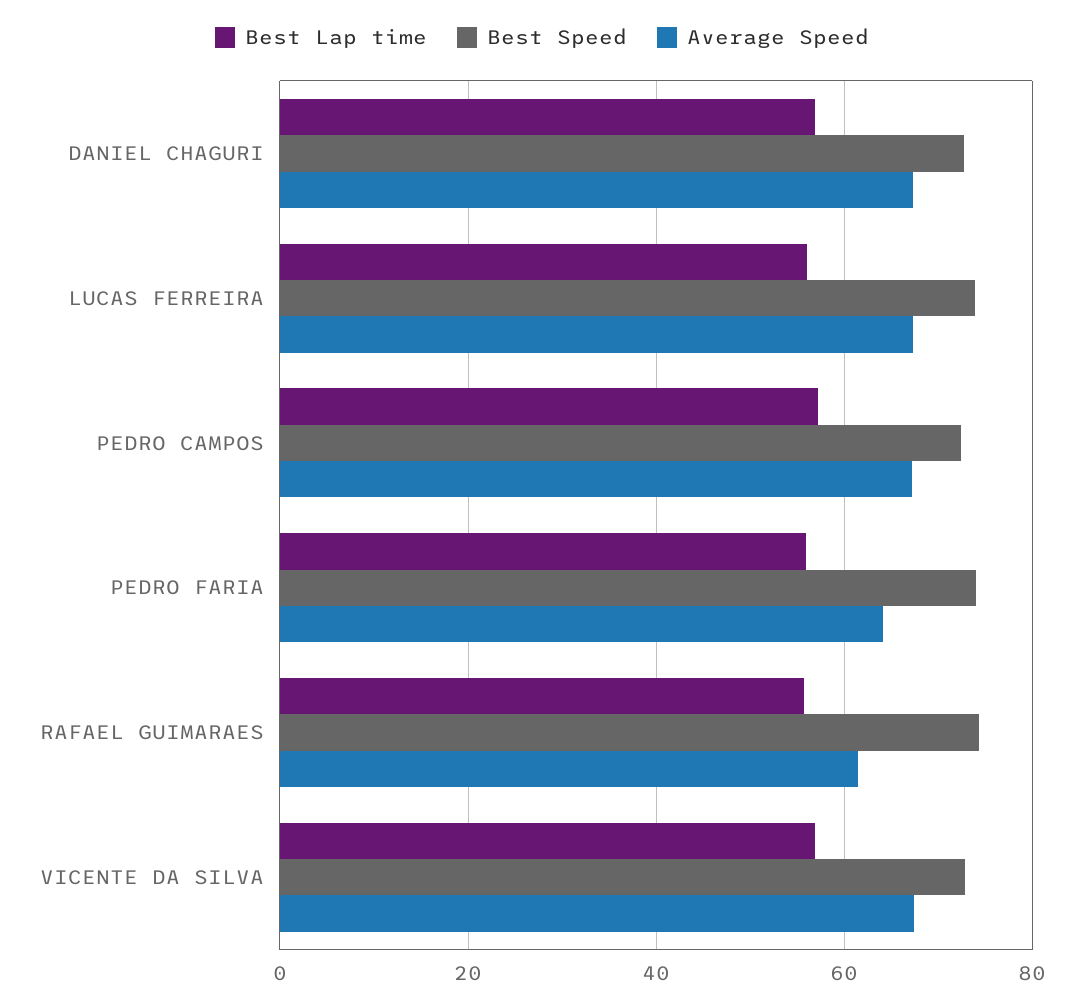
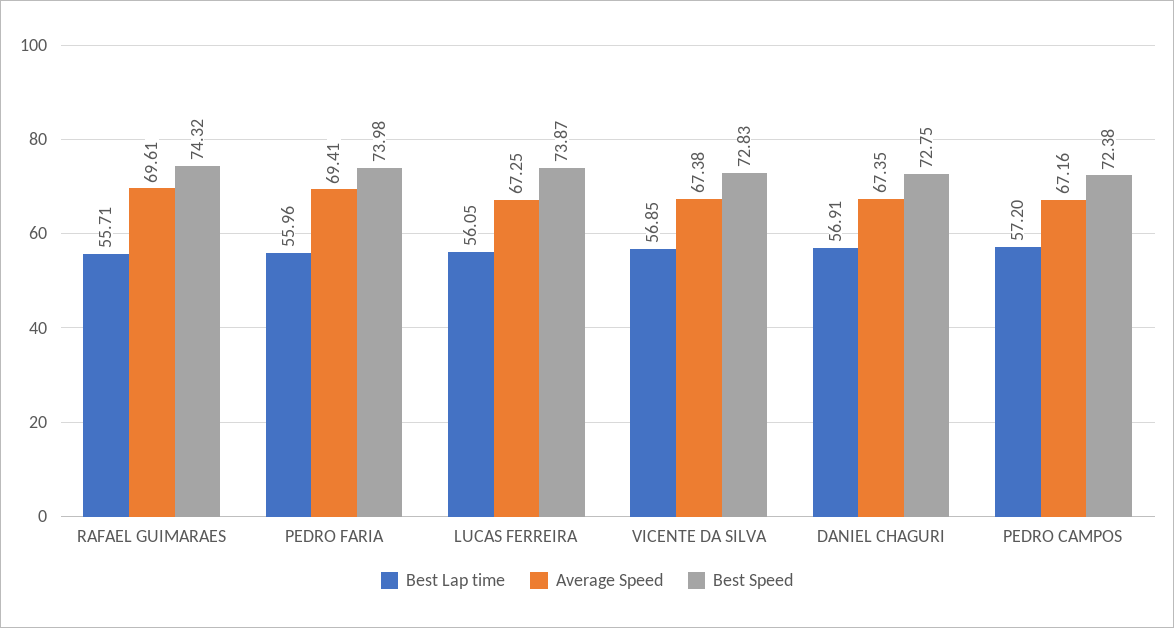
  {
    "Best Lap time": {
      "DANIEL CHAGURI": 56.91,
      "LUCAS FERREIRA": 56.05,
      "PEDRO CAMPOS": 57.2,
      "PEDRO FARIA": 55.96,
      "RAFAEL GUIMARAES": 55.71,
      "VICENTE DA SILVA": 56.85
    },
    "Best Speed": {
      "DANIEL CHAGURI": 72.75,
      "LUCAS FERREIRA": 73.87,
      "PEDRO CAMPOS": 72.38,
      "PEDRO FARIA": 73.98,
      "RAFAEL GUIMARAES": 74.32,
      "VICENTE DA SILVA": 72.83
    },
    "Average Speed": {
      "DANIEL CHAGURI": 67.35,
      "LUCAS FERREIRA": 67.25,
      "PEDRO CAMPOS": 67.16,
-     "PEDRO FARIA": 64,
+     "PEDRO FARIA": 69.41,
-     "RAFAEL GUIMARAES": 62,
+     "RAFAEL GUIMARAES": 69.61,
      "VICENTE DA SILVA": 67.38
    }
  }

